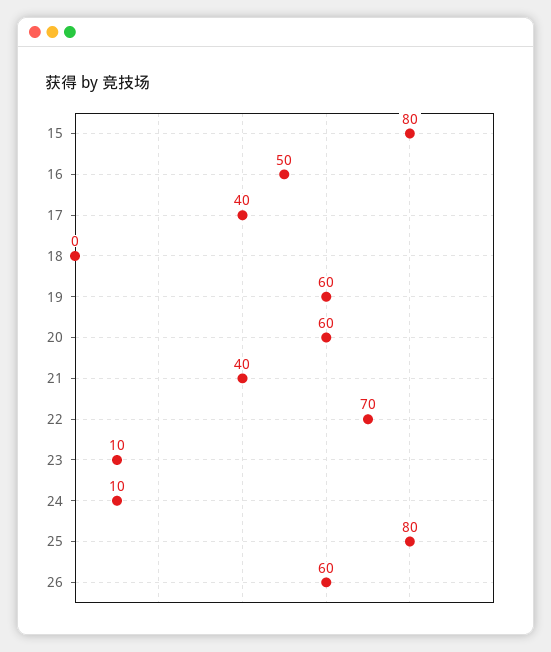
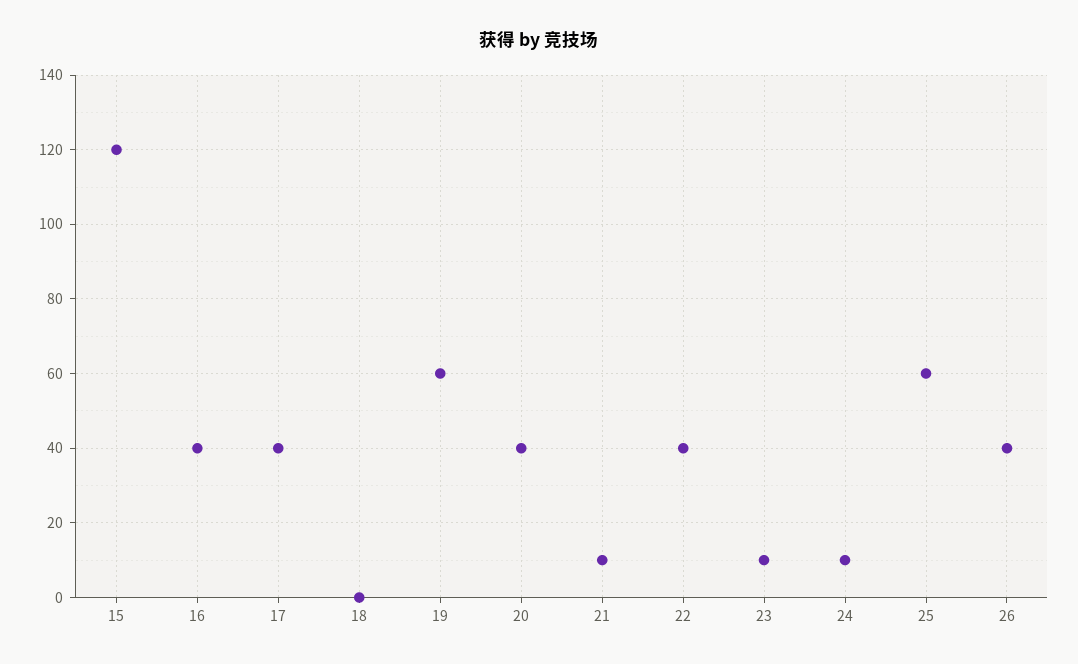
  {
-   "15": 80,
+   "15": 120,
-   "16": 50,
+   "16": 40,
    "17": 40,
    "18": 0,
    "19": 60,
-   "20": 60,
+   "20": 40,
-   "21": 40,
+   "21": 10,
-   "22": 70,
+   "22": 40,
    "23": 10,
    "24": 10,
-   "25": 80,
+   "25": 60,
-   "26": 60
+   "26": 40
  }

